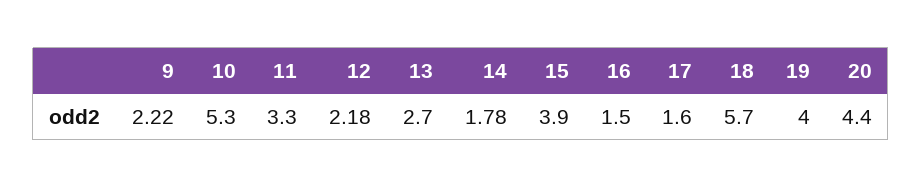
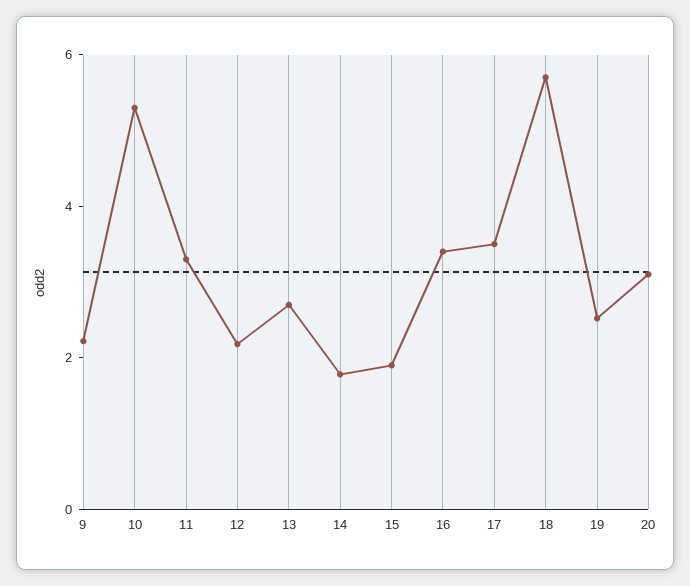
  {
    "9": 2.22,
    "10": 5.3,
    "11": 3.3,
    "12": 2.18,
    "13": 2.7,
    "14": 1.78,
-   "15": 3.9,
+   "15": 2,
-   "16": 1.5,
+   "16": 3.5,
-   "17": 1.6,
+   "17": 3.5,
    "18": 5.7,
-   "19": 4,
+   "19": 2.5,
-   "20": 4.4
+   "20": 3
  }

